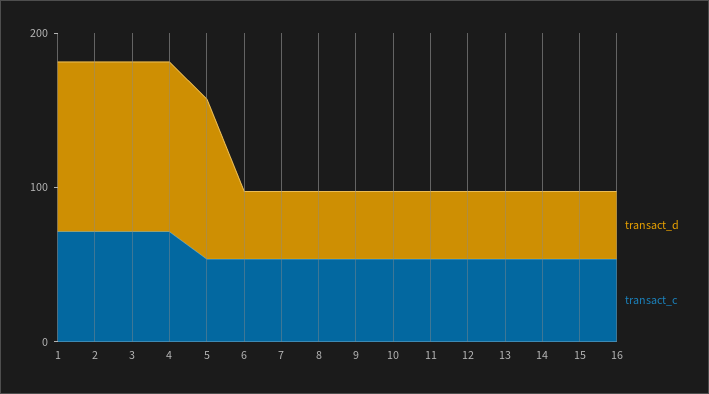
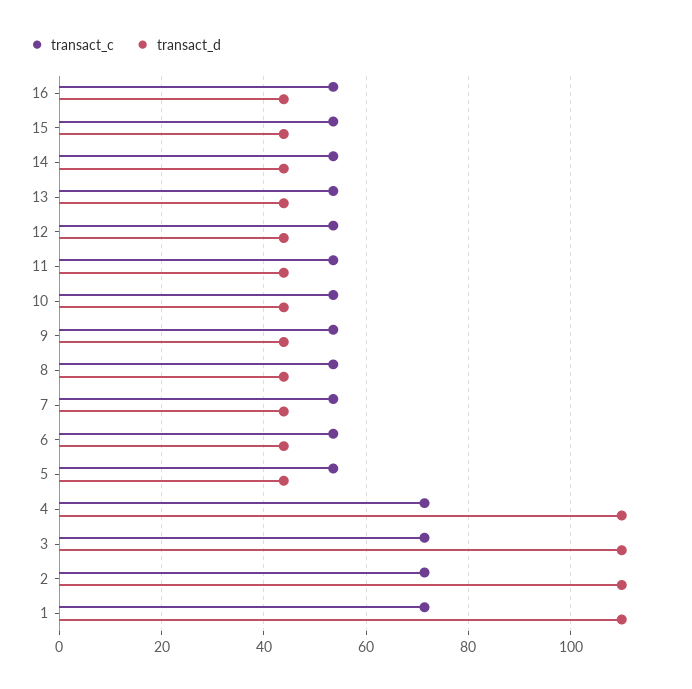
  {
    "transact_d": {
      "1": 110,
      "2": 110,
      "3": 110,
      "4": 110,
-     "5": 100,
+     "5": 44,
      "6": 44,
      "7": 44,
      "8": 44,
      "9": 44,
      "10": 44,
      "11": 44,
      "12": 44,
      "13": 44,
      "14": 44,
      "15": 44,
      "16": 44
    },
    "transact_c": {
      "1": 72,
      "2": 72,
      "3": 72,
      "4": 72,
      "5": 54,
      "6": 54,
      "7": 54,
      "8": 54,
      "9": 54,
      "10": 54,
      "11": 54,
      "12": 54,
      "13": 54,
      "14": 54,
      "15": 54,
      "16": 54
    }
  }

